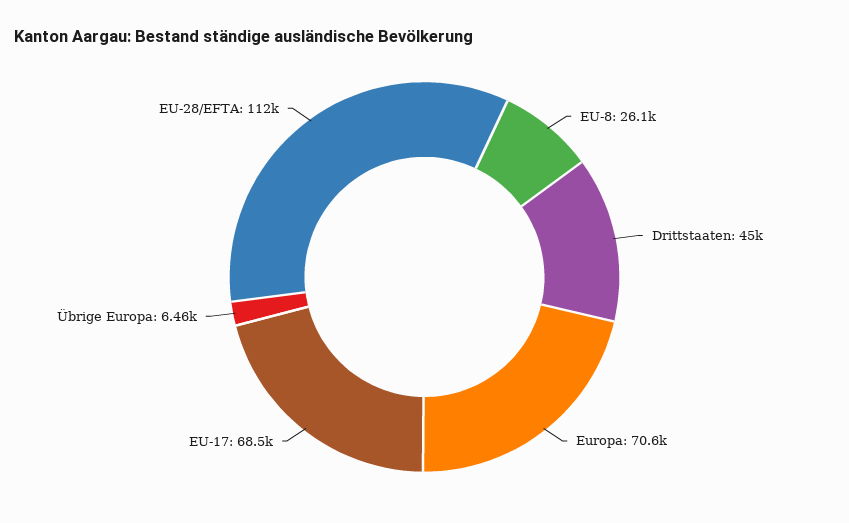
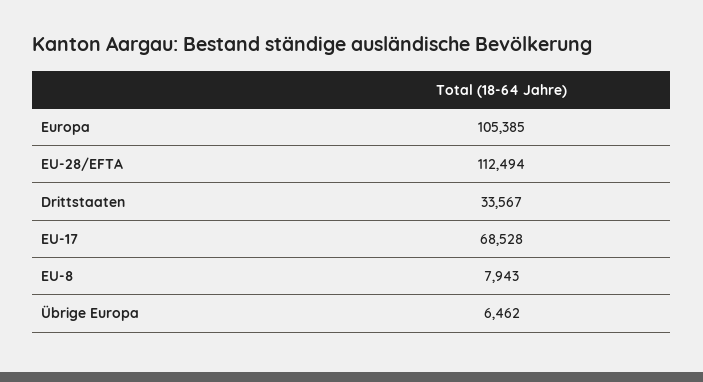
  {
-   "EU-8": 26100,
+   "EU-8": 7943,
-   "Drittstaaten": 45000,
+   "Drittstaaten": 33567,
-   "Europa": 70600,
+   "Europa": 105385,
    "EU-17": 68528,
    "Übrige Europa": 6462,
    "EU-28/EFTA": 112494
  }

